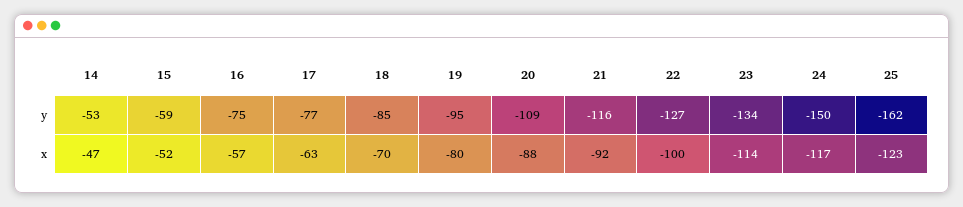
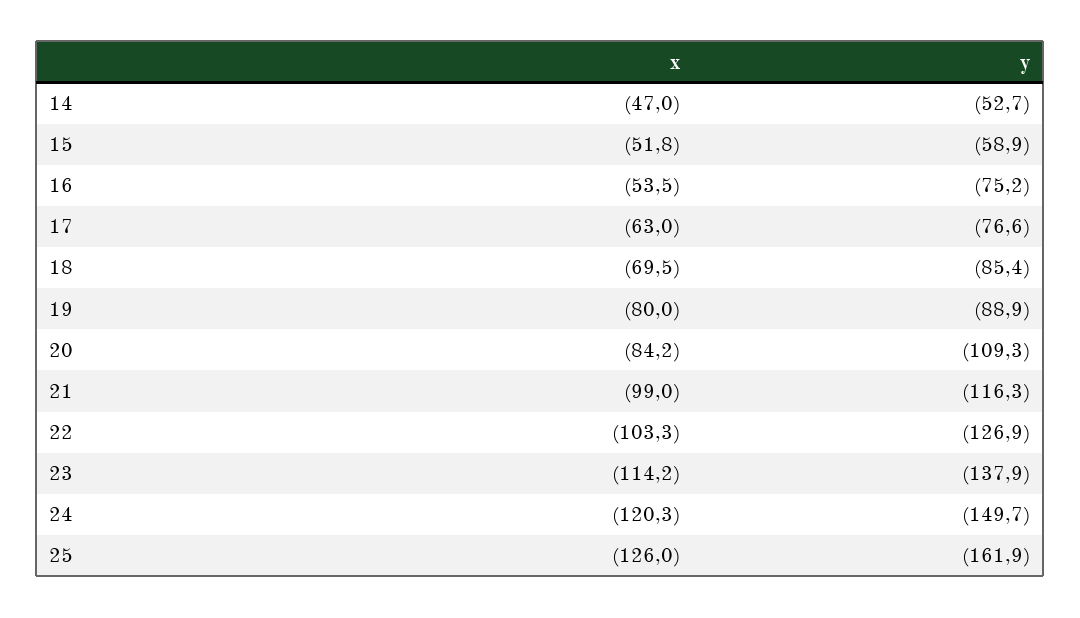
  {
    "14": {
      "y": -52.7,
      "x": -47
    },
    "15": {
      "y": -58.9,
      "x": -51.8
    },
    "16": {
      "y": -75.2,
-     "x": -57
+     "x": -53.5
    },
    "17": {
      "y": -76.6,
      "x": -63
    },
    "18": {
      "y": -85.4,
      "x": -69.5
    },
    "19": {
-     "y": -95,
+     "y": -88.9,
      "x": -80
    },
    "20": {
      "y": -109.3,
-     "x": -88
+     "x": -84.2
    },
    "21": {
      "y": -116.3,
-     "x": -92
+     "x": -99
    },
    "22": {
      "y": -126.9,
-     "x": -100
+     "x": -103.3
    },
    "23": {
-     "y": -134,
+     "y": -137.9,
      "x": -114.2
    },
    "24": {
      "y": -149.7,
-     "x": -117
+     "x": -120.3
    },
    "25": {
      "y": -161.9,
-     "x": -123
+     "x": -126
    }
  }

